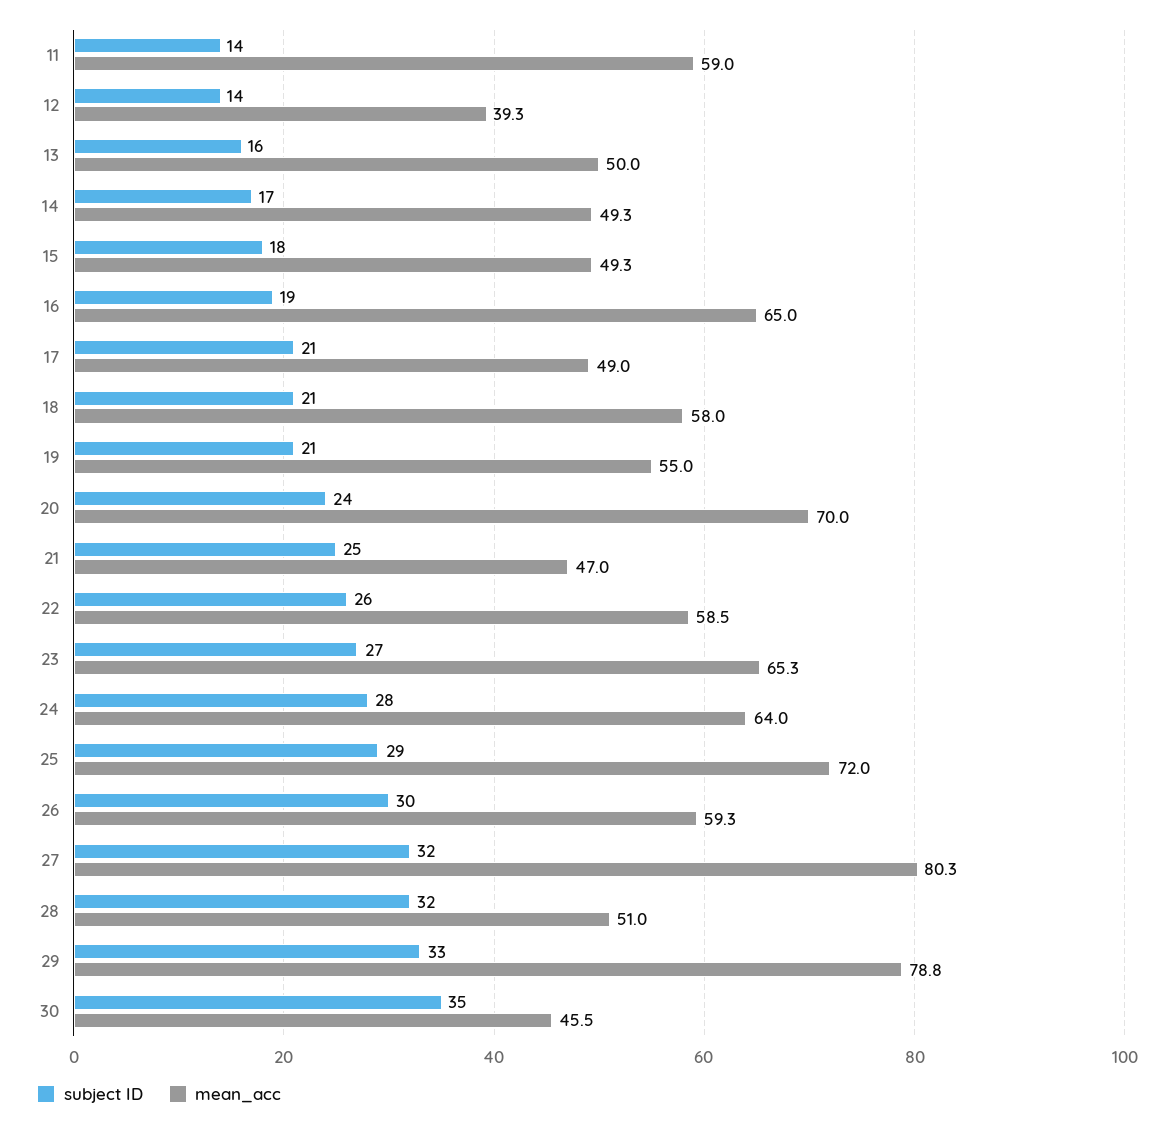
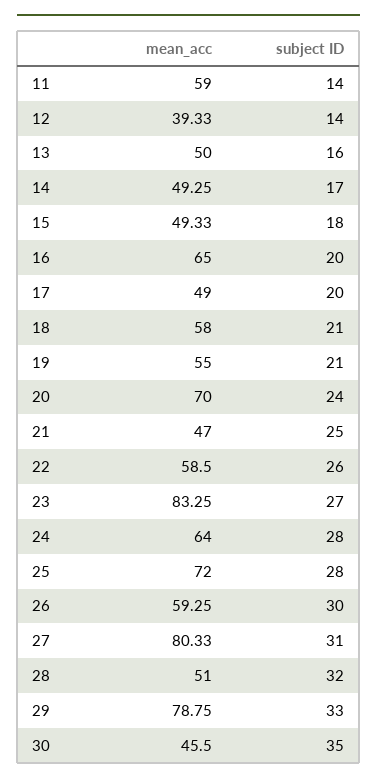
  {
    "subject ID": {
      "11": 14,
      "12": 14,
      "13": 16,
      "14": 17,
      "15": 18,
-     "16": 19,
+     "16": 20,
-     "17": 21,
+     "17": 20,
      "18": 21,
      "19": 21,
      "20": 24,
      "21": 25,
      "22": 26,
      "23": 27,
      "24": 28,
-     "25": 29,
+     "25": 28,
      "26": 30,
-     "27": 32,
+     "27": 31,
      "28": 32,
      "29": 33,
      "30": 35
    },
    "mean_acc": {
      "11": 59,
      "12": 39.33,
      "13": 50,
      "14": 49.25,
      "15": 49.33,
      "16": 65,
      "17": 49,
      "18": 58,
      "19": 55,
      "20": 70,
      "21": 47,
      "22": 58.5,
-     "23": 65.3,
+     "23": 83.25,
      "24": 64,
      "25": 72,
      "26": 59.25,
      "27": 80.33,
      "28": 51,
      "29": 78.75,
      "30": 45.5
    }
  }

